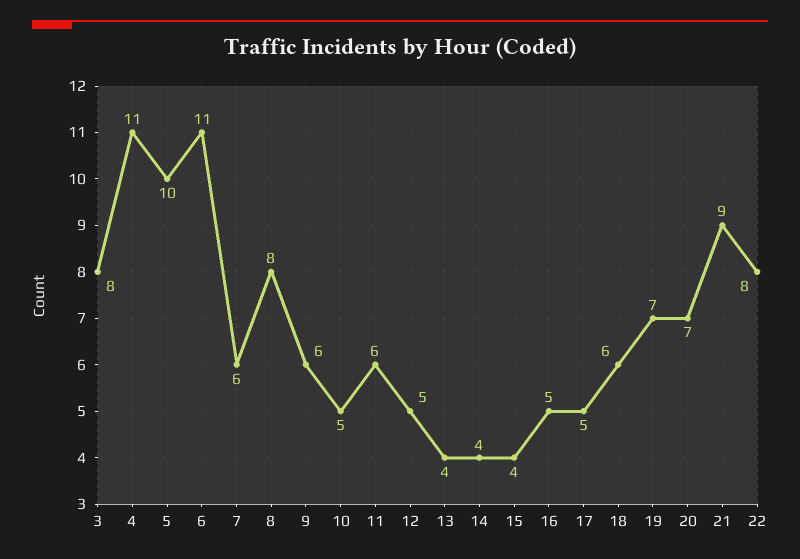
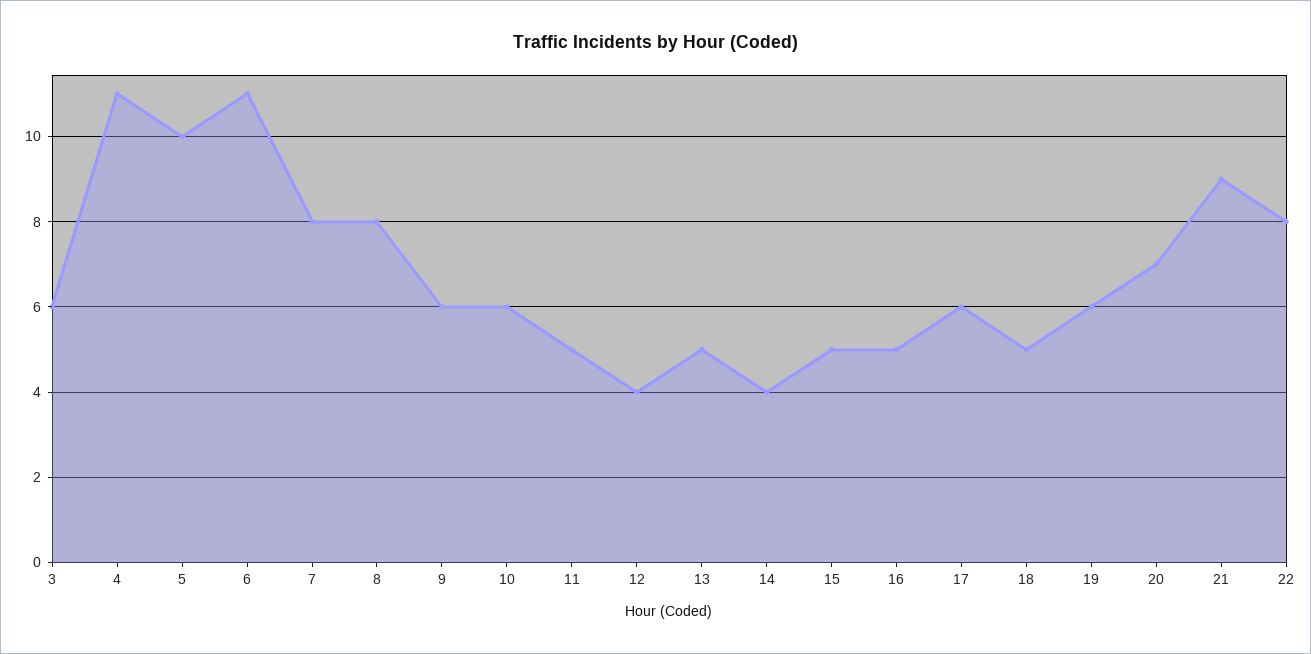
  {
-   "3": 8,
+   "3": 6,
    "4": 11,
    "5": 10,
    "6": 11,
-   "7": 6,
+   "7": 8,
    "8": 8,
    "9": 6,
-   "10": 5,
+   "10": 6,
-   "11": 6,
+   "11": 5,
-   "12": 5,
+   "12": 4,
-   "13": 4,
+   "13": 5,
    "14": 4,
-   "15": 4,
+   "15": 5,
    "16": 5,
-   "17": 5,
+   "17": 6,
-   "18": 6,
+   "18": 5,
-   "19": 7,
+   "19": 6,
    "20": 7,
    "21": 9,
    "22": 8
  }

